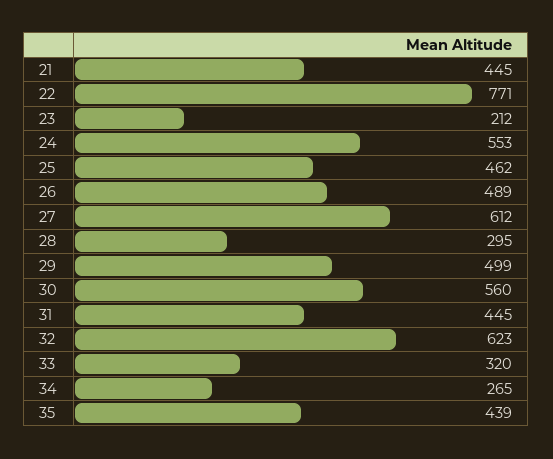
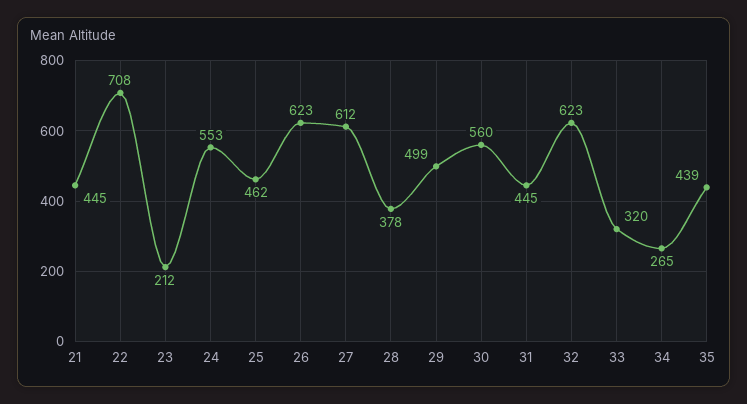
  {
    "21": 445,
-   "22": 771,
+   "22": 708,
    "23": 212,
    "24": 553,
    "25": 462,
-   "26": 489,
+   "26": 623,
    "27": 612,
-   "28": 295,
+   "28": 378,
    "29": 499,
    "30": 560,
    "31": 445,
    "32": 623,
    "33": 320,
    "34": 265,
    "35": 439
  }

